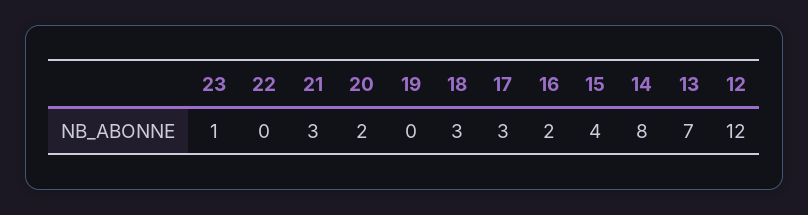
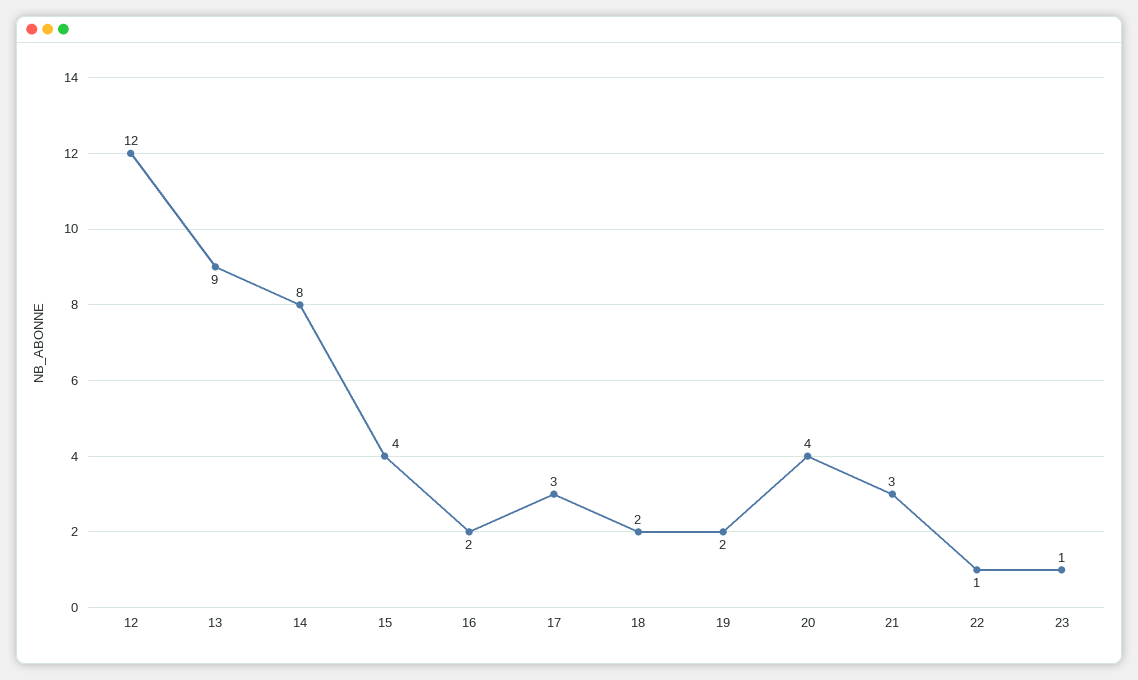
  {
    "23": 1,
-   "22": 0,
+   "22": 1,
    "21": 3,
-   "20": 2,
+   "20": 4,
-   "19": 0,
+   "19": 2,
-   "18": 3,
+   "18": 2,
    "17": 3,
    "16": 2,
    "15": 4,
    "14": 8,
-   "13": 7,
+   "13": 9,
    "12": 12
  }

